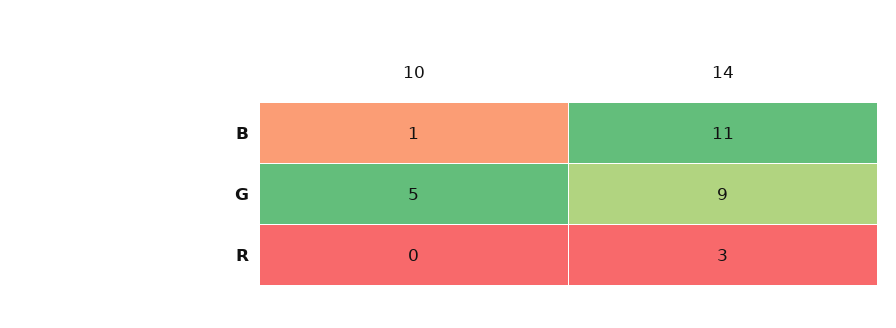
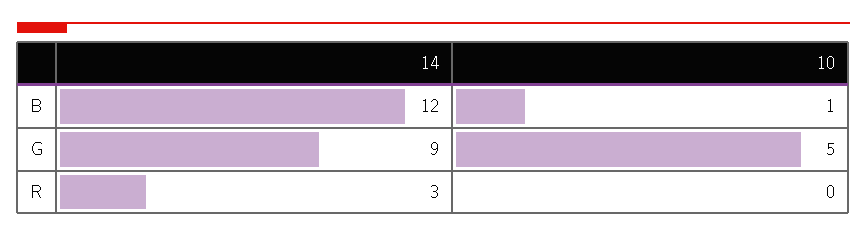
  {
    "10": {
      "B": 1,
      "G": 5,
      "R": 0
    },
    "14": {
-     "B": 11,
+     "B": 12,
      "G": 9,
      "R": 3
    }
  }

